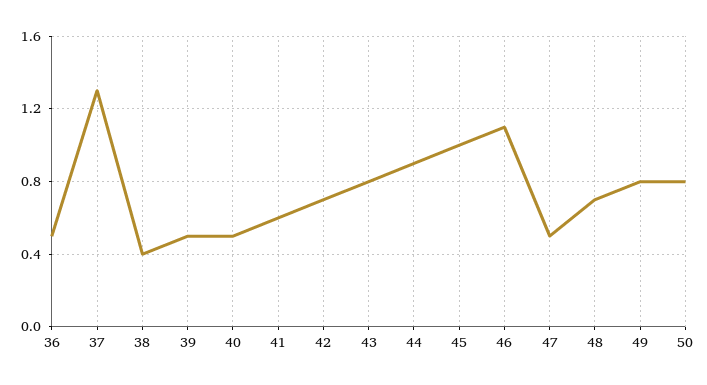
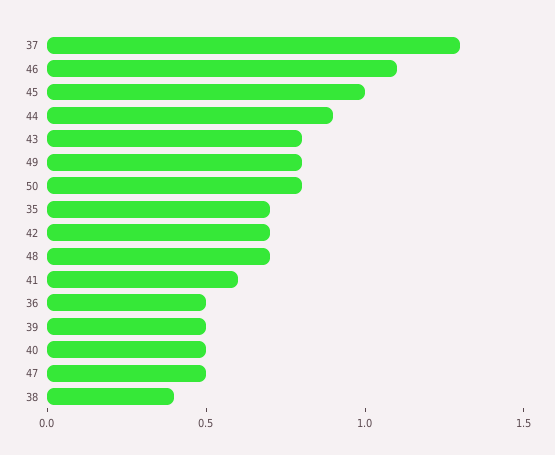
  {
    "36": 0.5,
    "37": 1.3,
    "38": 0.4,
    "39": 0.5,
    "40": 0.5,
    "41": 0.6,
    "42": 0.7,
    "43": 0.8,
    "44": 0.9,
    "45": 1,
    "46": 1.1,
    "47": 0.5,
    "48": 0.7,
    "49": 0.8,
-   "50": 0.8
+   "50": 0.8,
+   "35": 0.7
  }

